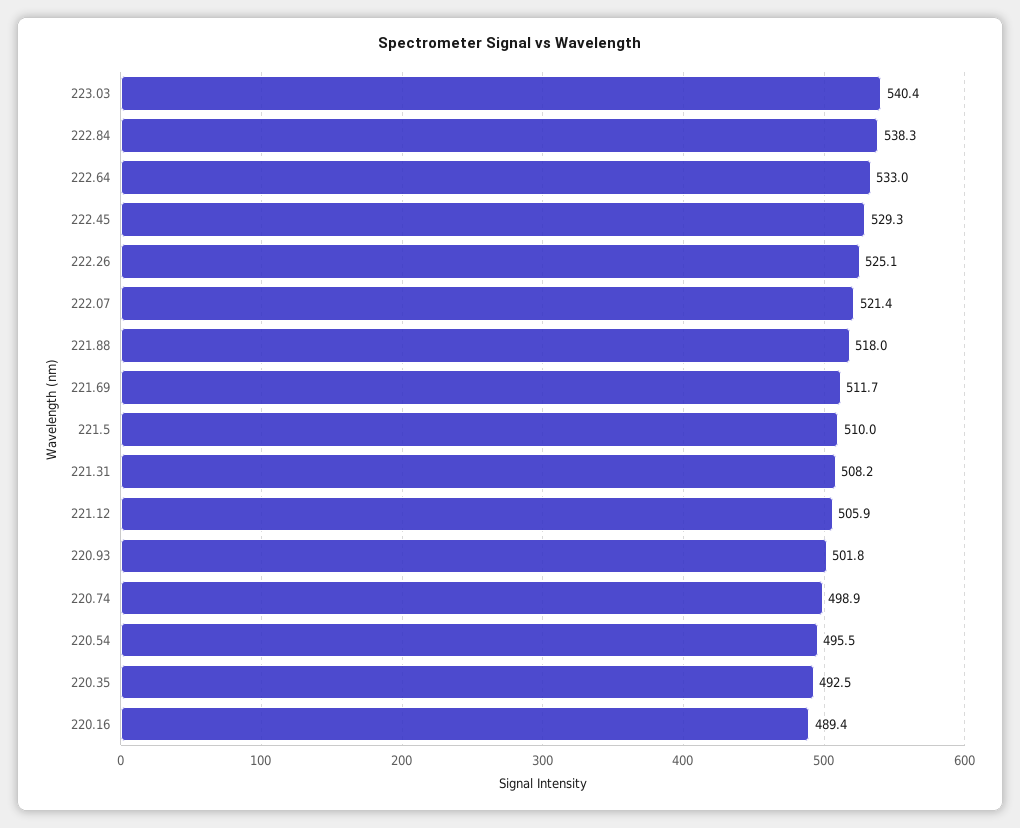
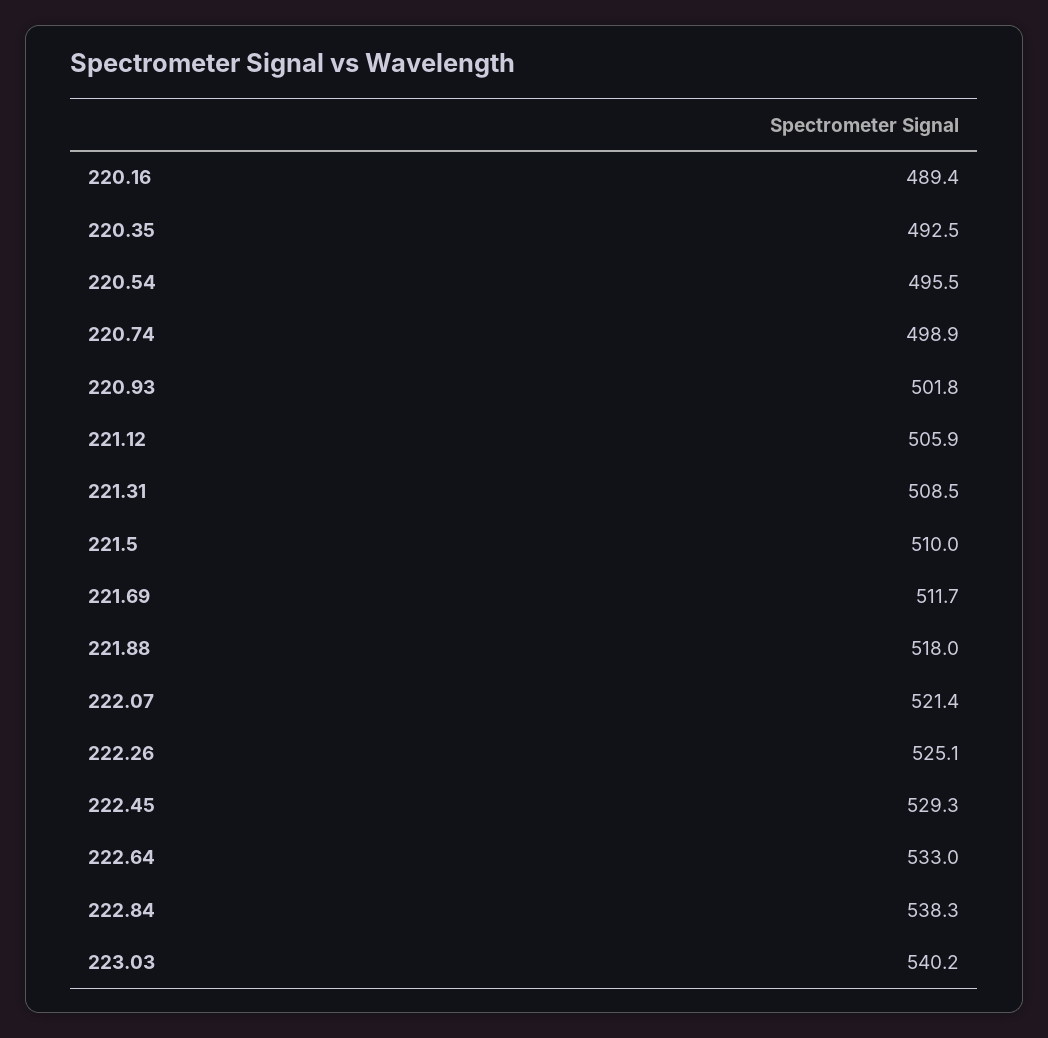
  {
-   "223.03": 540.4,
+   "223.03": 540.2,
    "222.84": 538.3,
    "222.64": 533,
    "222.45": 529.3,
    "222.26": 525.1,
    "222.07": 521.4,
    "221.88": 518,
    "221.69": 511.7,
    "221.5": 510,
-   "221.31": 508.2,
+   "221.31": 508.5,
    "221.12": 505.9,
    "220.93": 501.8,
    "220.74": 498.9,
    "220.54": 495.5,
    "220.35": 492.5,
    "220.16": 489.4
  }

